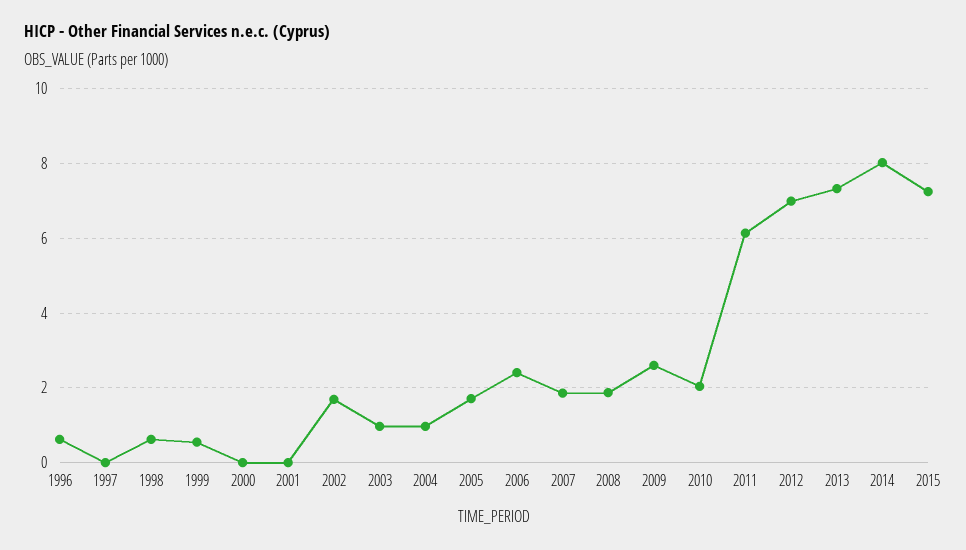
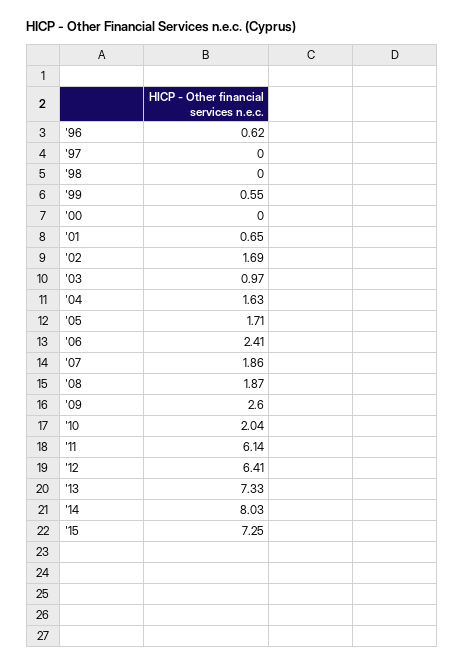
  {
    "1996": 0.62,
    "1997": 0,
-   "1998": 0.6,
+   "1998": 0,
    "1999": 0.55,
    "2000": 0,
-   "2001": 0,
+   "2001": 0.65,
    "2002": 1.69,
    "2003": 0.97,
-   "2004": 1,
+   "2004": 1.63,
    "2005": 1.71,
    "2006": 2.41,
    "2007": 1.86,
    "2008": 1.87,
    "2009": 2.6,
    "2010": 2.04,
    "2011": 6.14,
-   "2012": 7,
+   "2012": 6.41,
    "2013": 7.33,
    "2014": 8.03,
    "2015": 7.25
  }

